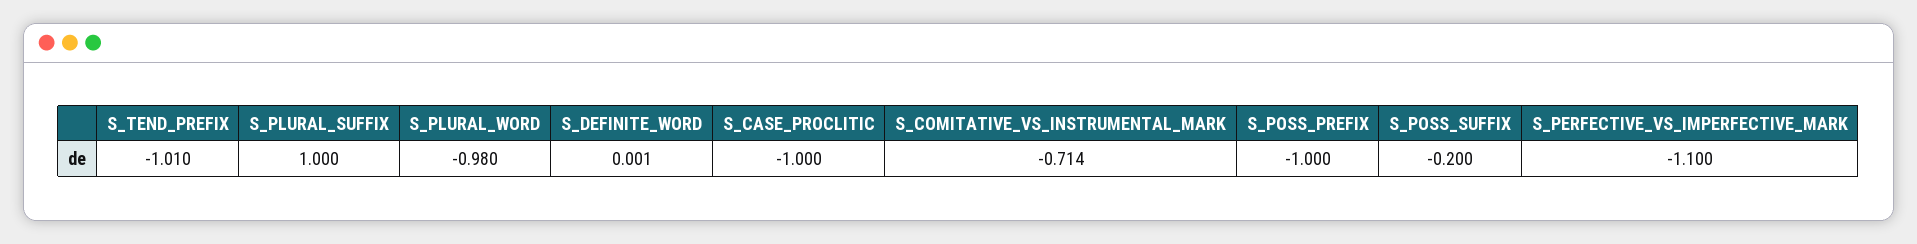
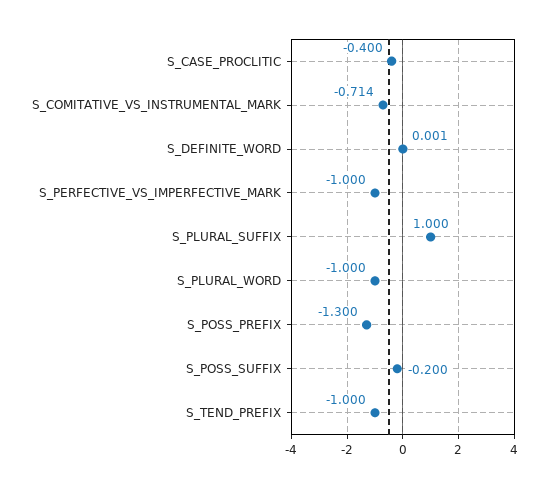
  {
-   "S_TEND_PREFIX": -1.01,
+   "S_TEND_PREFIX": -1,
    "S_PLURAL_SUFFIX": 1,
-   "S_PLURAL_WORD": -0.98,
+   "S_PLURAL_WORD": -1,
    "S_DEFINITE_WORD": 0.001,
-   "S_CASE_PROCLITIC": -1,
+   "S_CASE_PROCLITIC": -0.4,
    "S_COMITATIVE_VS_INSTRUMENTAL_MARK": -0.714,
-   "S_POSS_PREFIX": -1,
+   "S_POSS_PREFIX": -1.3,
    "S_POSS_SUFFIX": -0.2,
-   "S_PERFECTIVE_VS_IMPERFECTIVE_MARK": -1.1
+   "S_PERFECTIVE_VS_IMPERFECTIVE_MARK": -1
  }

